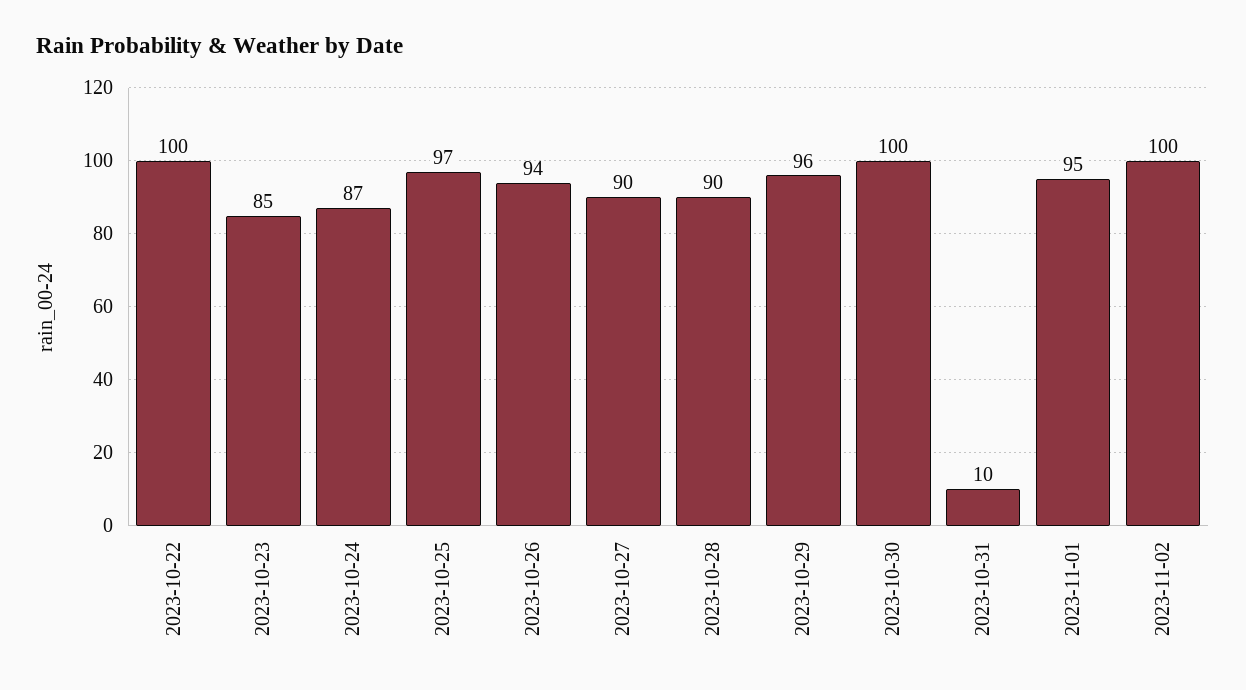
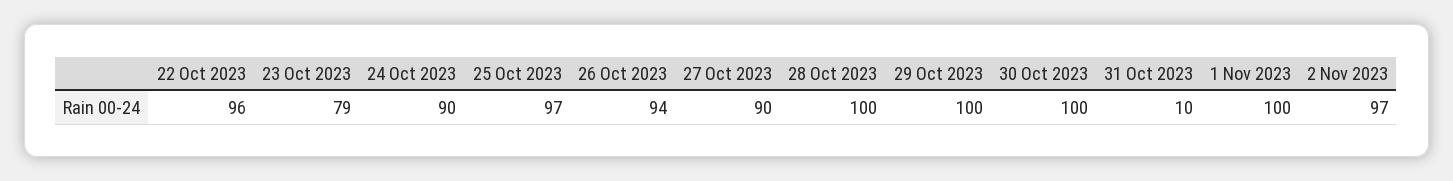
  {
-   "2023-10-22": 100,
+   "2023-10-22": 96,
-   "2023-10-23": 85,
+   "2023-10-23": 79,
-   "2023-10-24": 87,
+   "2023-10-24": 90,
    "2023-10-25": 97,
    "2023-10-26": 94,
    "2023-10-27": 90,
-   "2023-10-28": 90,
+   "2023-10-28": 100,
-   "2023-10-29": 96,
+   "2023-10-29": 100,
    "2023-10-30": 100,
    "2023-10-31": 10,
-   "2023-11-01": 95,
+   "2023-11-01": 100,
-   "2023-11-02": 100
+   "2023-11-02": 97
  }

